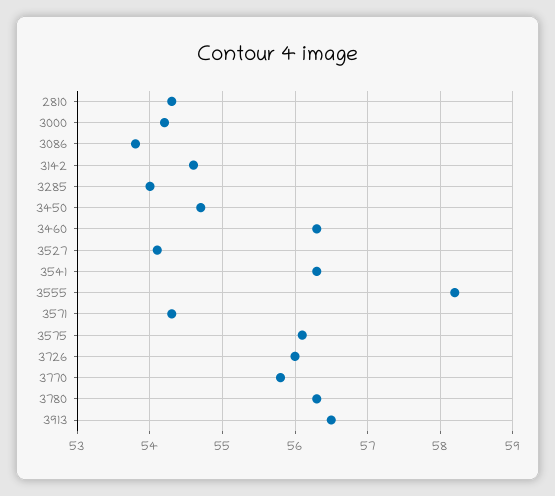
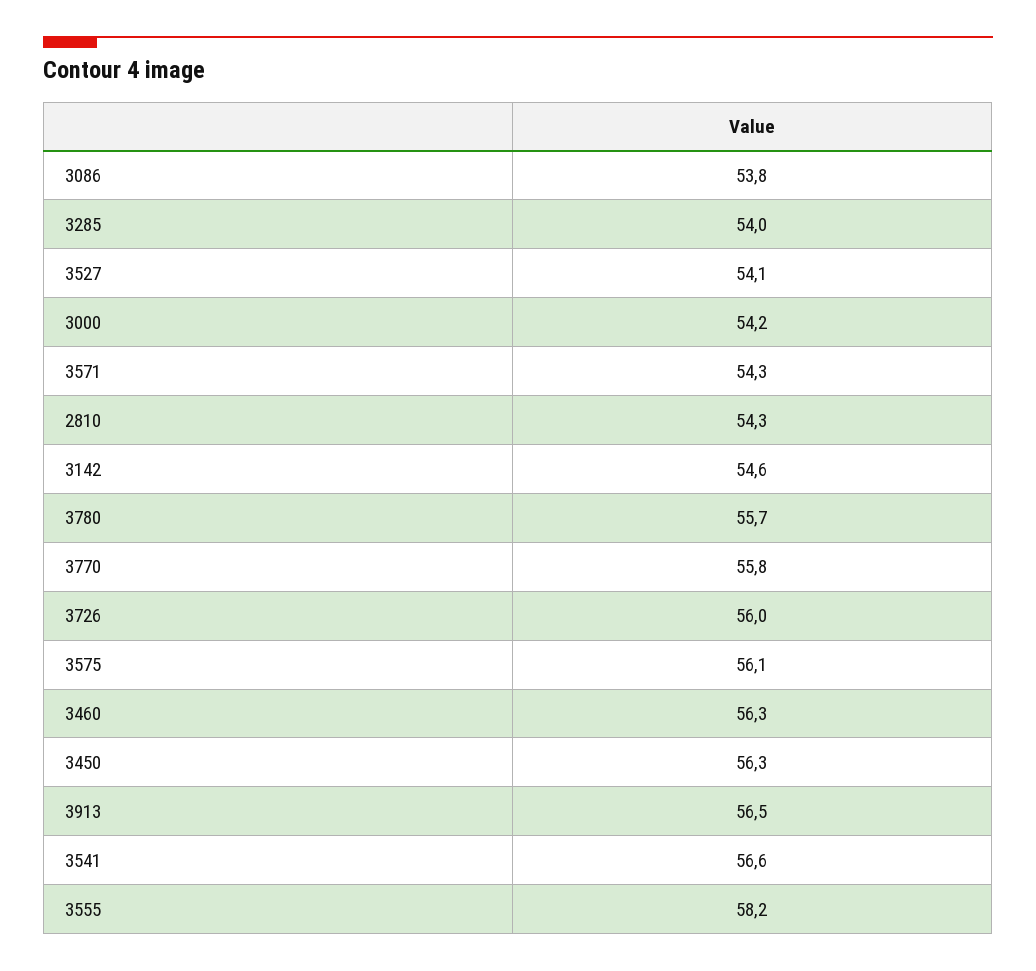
  {
    "2810": 54.3,
    "3000": 54.2,
    "3086": 53.8,
    "3142": 54.6,
    "3285": 54,
-   "3450": 54.7,
+   "3450": 56.3,
    "3460": 56.3,
    "3527": 54.1,
-   "3541": 56.3,
+   "3541": 56.6,
    "3555": 58.2,
    "3571": 54.3,
    "3575": 56.1,
    "3726": 56,
    "3770": 55.8,
-   "3780": 56.3,
+   "3780": 55.7,
    "3913": 56.5
  }

